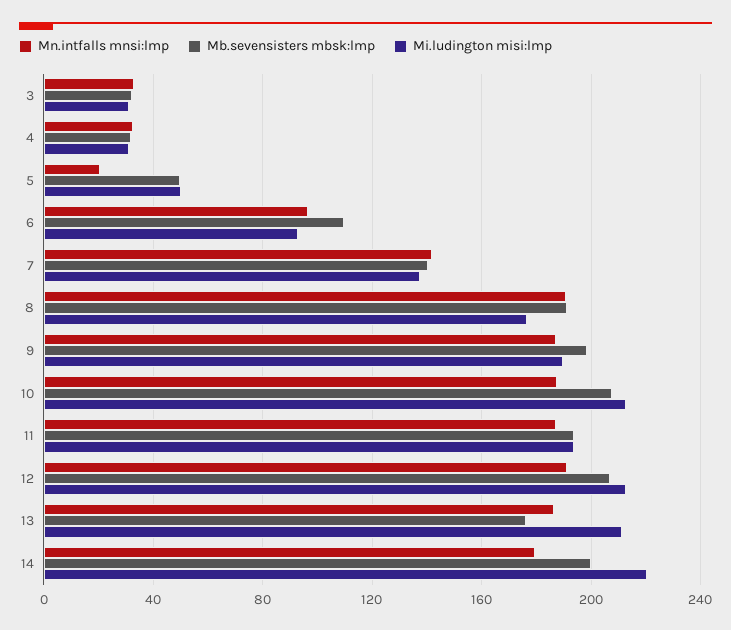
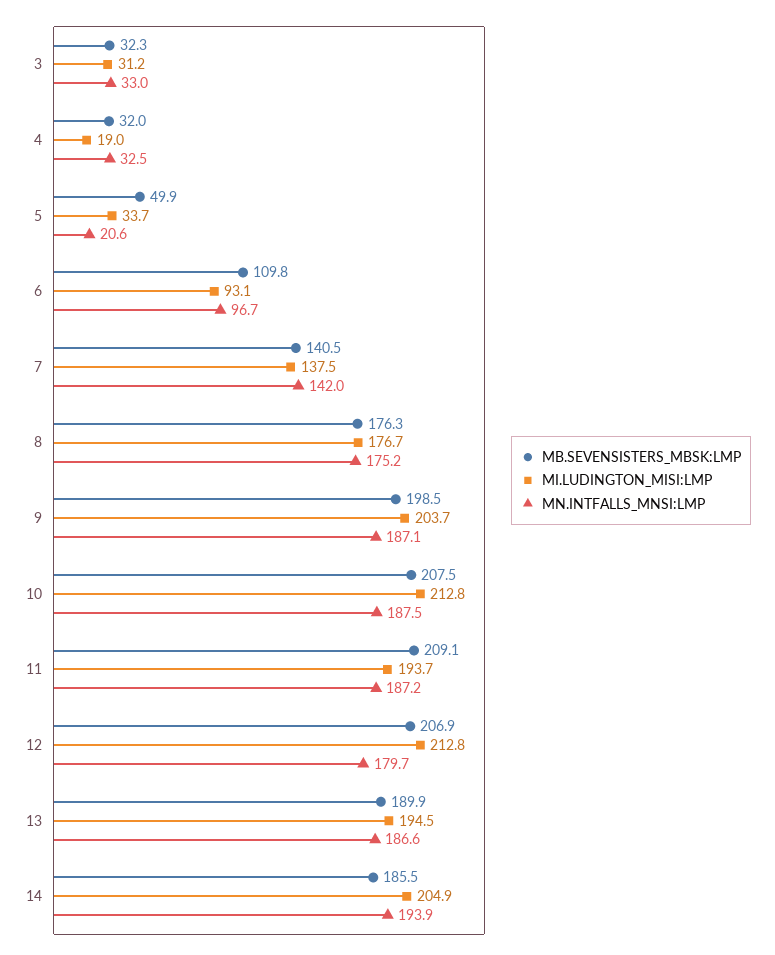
  {
    "Mn.intfalls mnsi:lmp": {
      "3": 33,
      "4": 32.5,
      "5": 20.6,
      "6": 96.7,
      "7": 142,
-     "8": 190,
+     "8": 175.2,
      "9": 187.1,
      "10": 187.5,
      "11": 187.2,
-     "12": 190,
+     "12": 179.7,
      "13": 186.6,
-     "14": 180
+     "14": 193.9
    },
    "Mb.sevensisters mbsk:lmp": {
      "3": 32.3,
      "4": 32,
      "5": 49.9,
      "6": 109.8,
      "7": 140.5,
-     "8": 190,
+     "8": 176.3,
      "9": 198.5,
      "10": 207.5,
-     "11": 195,
+     "11": 209.1,
      "12": 206.9,
-     "13": 175,
+     "13": 189.9,
-     "14": 200
+     "14": 185.5
    },
    "Mi.ludington misi:lmp": {
      "3": 31.2,
-     "4": 30,
+     "4": 19,
-     "5": 50,
+     "5": 33.7,
      "6": 93.1,
      "7": 137.5,
      "8": 176.7,
-     "9": 190,
+     "9": 203.7,
      "10": 212.8,
      "11": 193.7,
      "12": 212.8,
-     "13": 210,
+     "13": 194.5,
-     "14": 220
+     "14": 204.9
    }
  }

